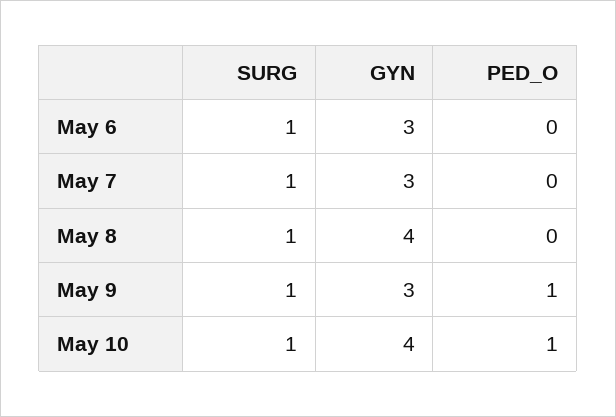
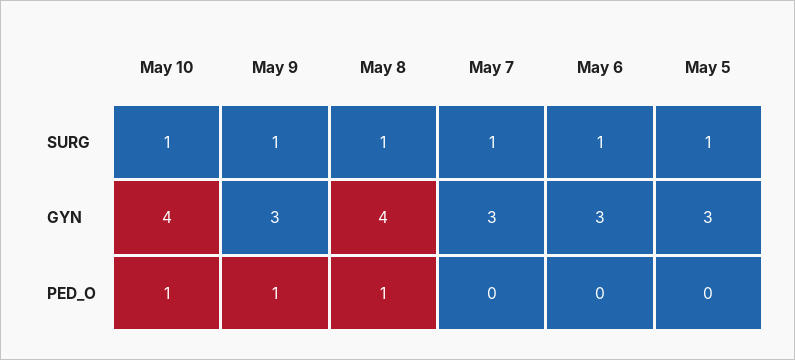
  {
    "SURG": {
      "May 6": 1,
      "May 7": 1,
      "May 8": 1,
      "May 9": 1,
-     "May 10": 1
+     "May 10": 1,
+     "May 5": 1
    },
    "GYN": {
      "May 6": 3,
      "May 7": 3,
      "May 8": 4,
      "May 9": 3,
-     "May 10": 4
+     "May 10": 4,
+     "May 5": 3
    },
    "PED_O": {
      "May 6": 0,
      "May 7": 0,
-     "May 8": 0,
+     "May 8": 1,
      "May 9": 1,
-     "May 10": 1
+     "May 10": 1,
+     "May 5": 0
    }
  }

